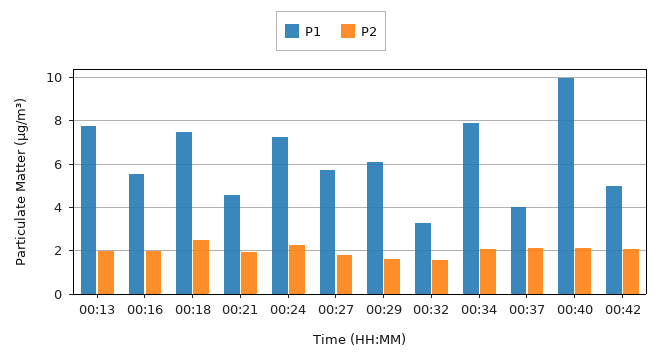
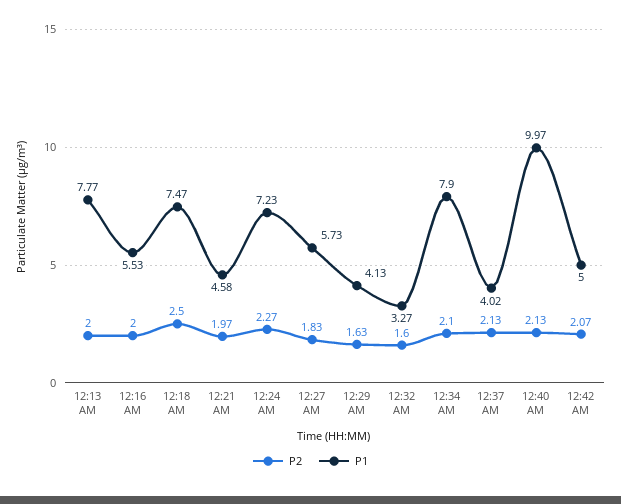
  {
    "P1": {
      "00:13": 7.77,
      "00:16": 5.53,
      "00:18": 7.47,
      "00:21": 4.58,
      "00:24": 7.23,
      "00:27": 5.73,
-     "00:29": 6,
+     "00:29": 4.13,
      "00:32": 3.27,
      "00:34": 7.9,
      "00:37": 4.02,
      "00:40": 9.97,
      "00:42": 5
    },
    "P2": {
      "00:13": 2,
      "00:16": 2,
      "00:18": 2.5,
      "00:21": 1.97,
      "00:24": 2.27,
      "00:27": 1.83,
      "00:29": 1.63,
      "00:32": 1.6,
      "00:34": 2.1,
      "00:37": 2.13,
      "00:40": 2.13,
      "00:42": 2.07
    }
  }

